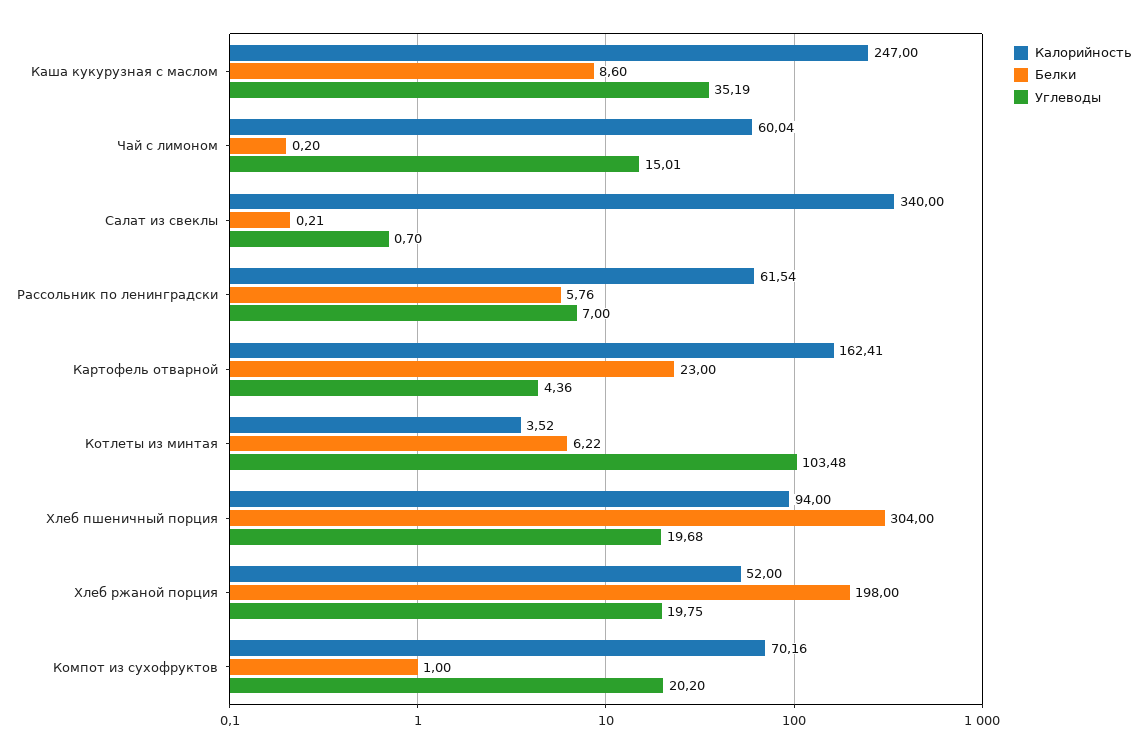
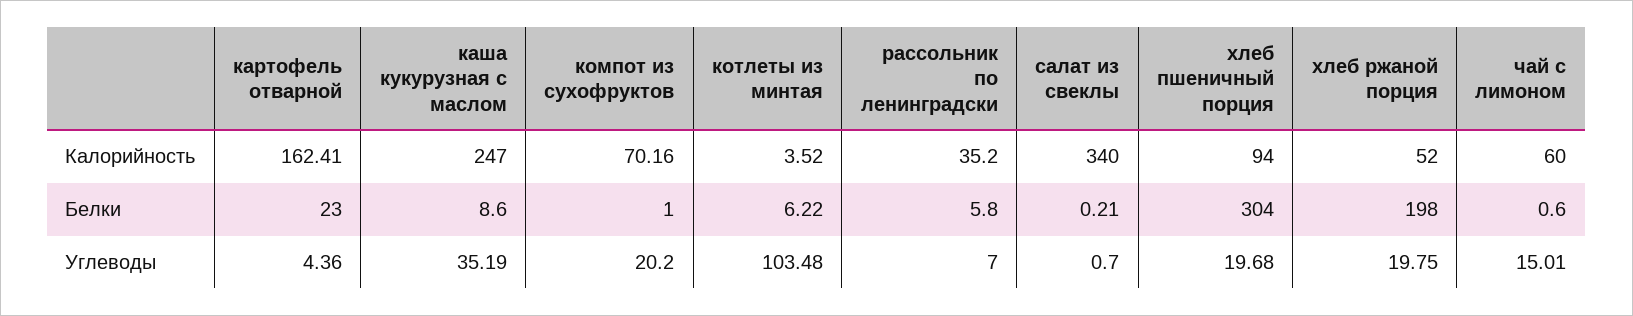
  {
    "Калорийность": {
      "Каша кукурузная с маслом": 247,
-     "Чай с лимоном": 60.04,
+     "Чай с лимоном": 60,
      "Салат из свеклы": 340,
-     "Рассольник по ленинградски": 61.54,
+     "Рассольник по ленинградски": 35.2,
      "Картофель отварной": 162.41,
      "Котлеты из минтая": 3.52,
      "Хлеб пшеничный порция": 94,
      "Хлеб ржаной порция": 52,
      "Компот из сухофруктов": 70.16
    },
    "Белки": {
      "Каша кукурузная с маслом": 8.6,
-     "Чай с лимоном": 0.2,
+     "Чай с лимоном": 0.6,
      "Салат из свеклы": 0.21,
-     "Рассольник по ленинградски": 5.76,
+     "Рассольник по ленинградски": 5.8,
      "Картофель отварной": 23,
      "Котлеты из минтая": 6.22,
      "Хлеб пшеничный порция": 304,
      "Хлеб ржаной порция": 198,
      "Компот из сухофруктов": 1
    },
    "Углеводы": {
      "Каша кукурузная с маслом": 35.19,
      "Чай с лимоном": 15.01,
      "Салат из свеклы": 0.7,
      "Рассольник по ленинградски": 7,
      "Картофель отварной": 4.36,
      "Котлеты из минтая": 103.48,
      "Хлеб пшеничный порция": 19.68,
      "Хлеб ржаной порция": 19.75,
      "Компот из сухофруктов": 20.2
    }
  }

